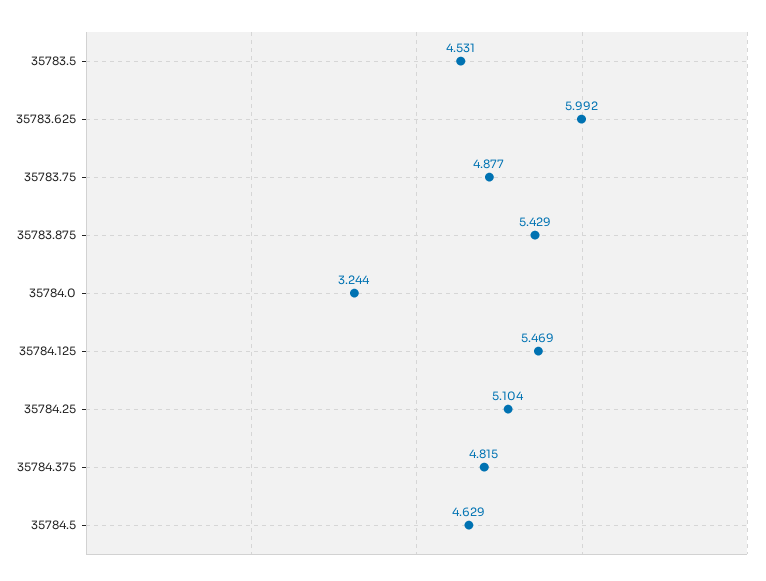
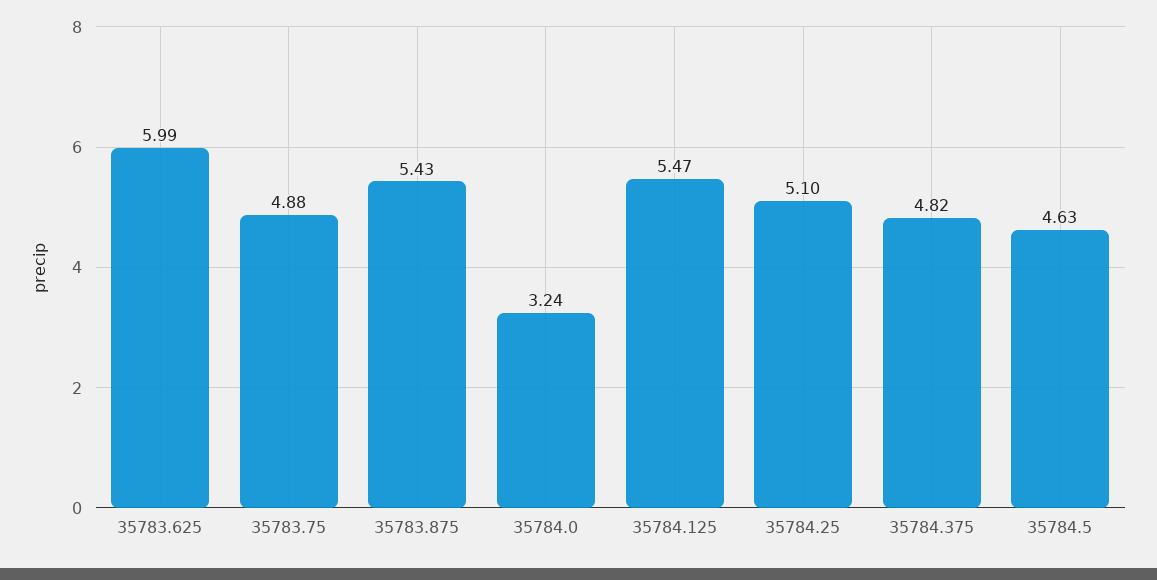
  {
-   "35783.5": 4.531,
    "35783.625": 5.992,
    "35783.75": 4.877,
    "35783.875": 5.429,
    "35784.0": 3.244,
    "35784.125": 5.469,
    "35784.25": 5.104,
    "35784.375": 4.815,
    "35784.5": 4.629
  }

